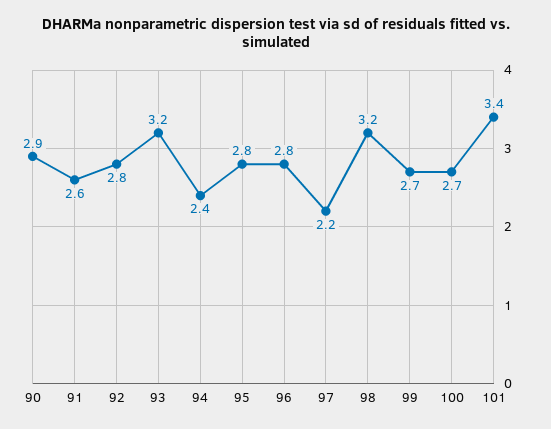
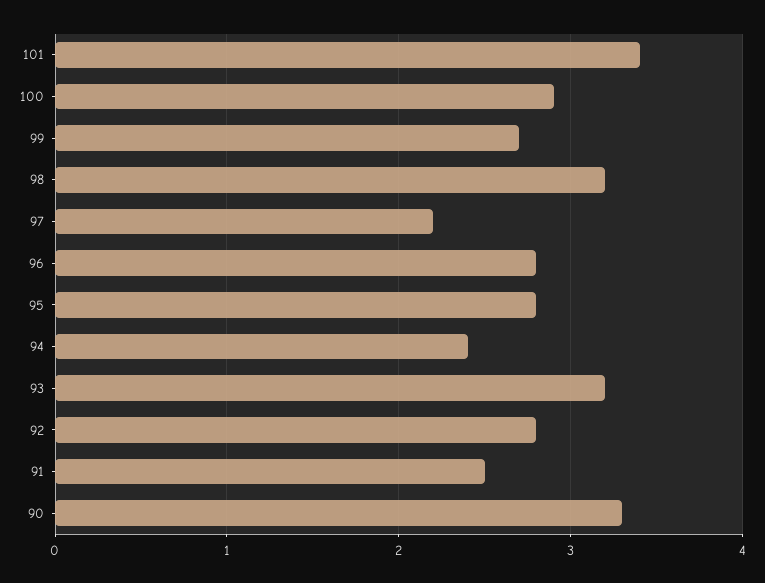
  {
-   "90": 2.9,
+   "90": 3.3,
-   "91": 2.6,
+   "91": 2.5,
    "92": 2.8,
    "93": 3.2,
    "94": 2.4,
    "95": 2.8,
    "96": 2.8,
    "97": 2.2,
    "98": 3.2,
    "99": 2.7,
-   "100": 2.7,
+   "100": 2.9,
    "101": 3.4
  }

